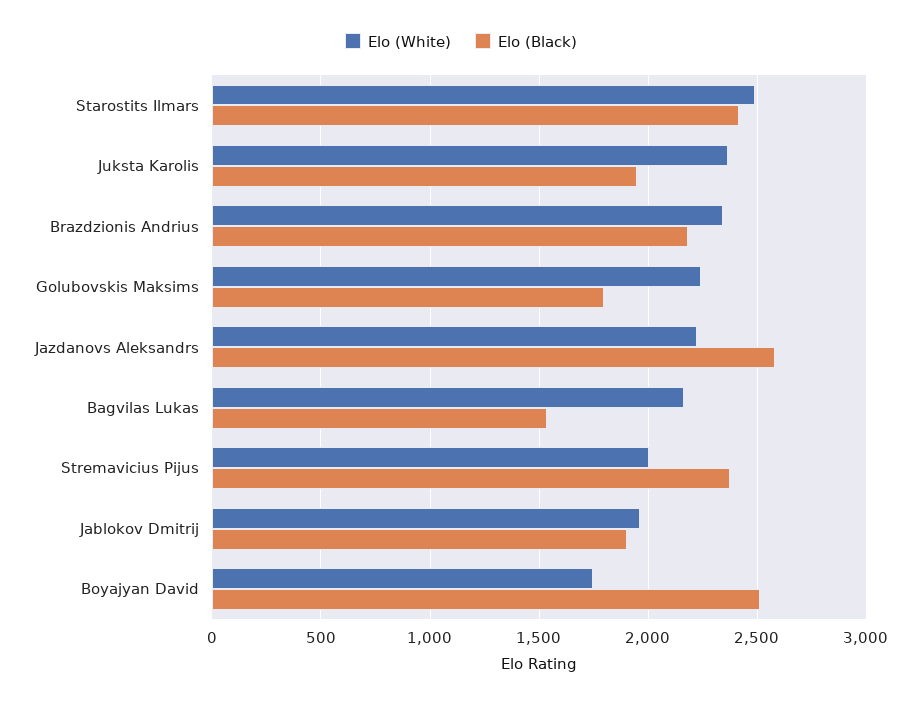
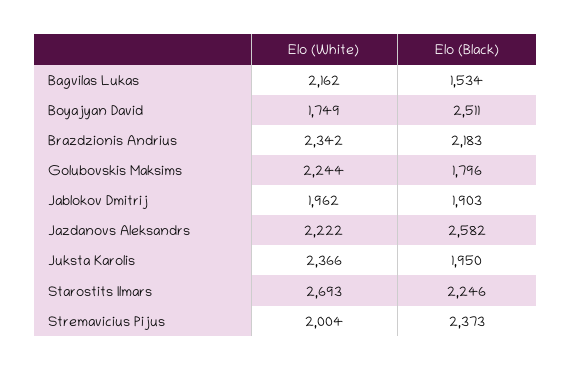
  {
    "Elo (White)": {
-     "Starostits Ilmars": 2500,
+     "Starostits Ilmars": 2693,
      "Juksta Karolis": 2366,
      "Brazdzionis Andrius": 2342,
      "Golubovskis Maksims": 2244,
      "Jazdanovs Aleksandrs": 2222,
      "Bagvilas Lukas": 2162,
      "Stremavicius Pijus": 2004,
      "Jablokov Dmitrij": 1962,
      "Boyajyan David": 1749
    },
    "Elo (Black)": {
-     "Starostits Ilmars": 2400,
+     "Starostits Ilmars": 2246,
      "Juksta Karolis": 1950,
      "Brazdzionis Andrius": 2183,
      "Golubovskis Maksims": 1796,
      "Jazdanovs Aleksandrs": 2582,
      "Bagvilas Lukas": 1534,
      "Stremavicius Pijus": 2373,
      "Jablokov Dmitrij": 1903,
      "Boyajyan David": 2511
    }
  }

